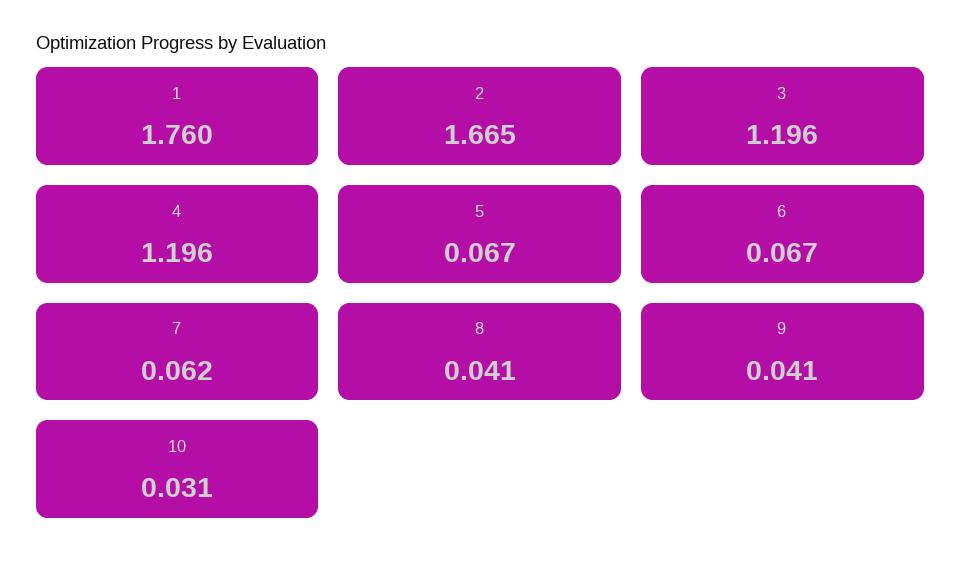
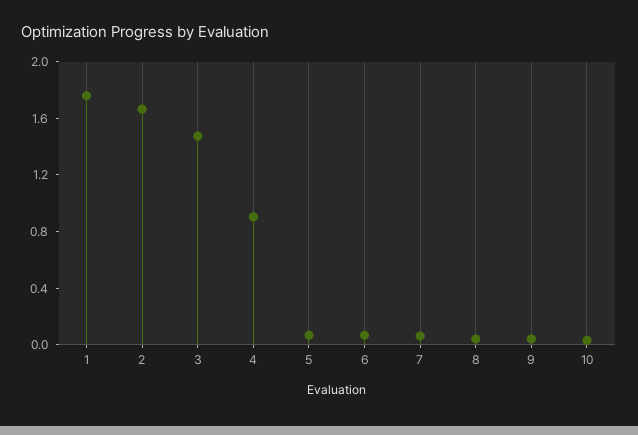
  {
    "1": 1.76,
    "2": 1.665,
-   "3": 1.196,
+   "3": 1.5,
-   "4": 1.196,
+   "4": 0.9,
    "5": 0.067,
    "6": 0.067,
    "7": 0.062,
    "8": 0.041,
    "9": 0.041,
    "10": 0.031
  }

